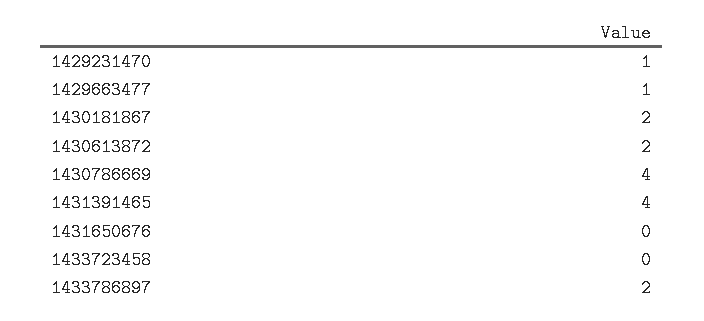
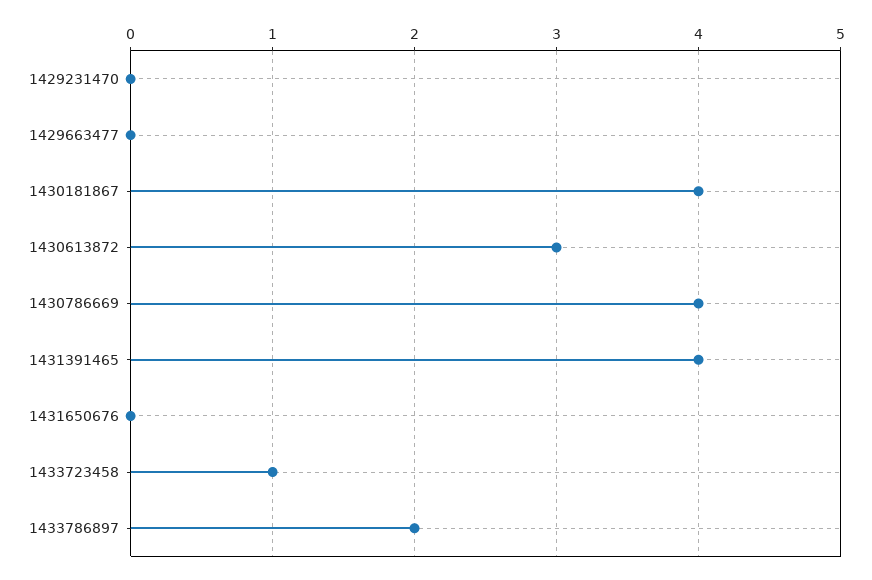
  {
-   "1429231470": 1,
+   "1429231470": 0,
-   "1429663477": 1,
+   "1429663477": 0,
-   "1430181867": 2,
+   "1430181867": 4,
-   "1430613872": 2,
+   "1430613872": 3,
    "1430786669": 4,
    "1431391465": 4,
    "1431650676": 0,
-   "1433723458": 0,
+   "1433723458": 1,
    "1433786897": 2
  }

